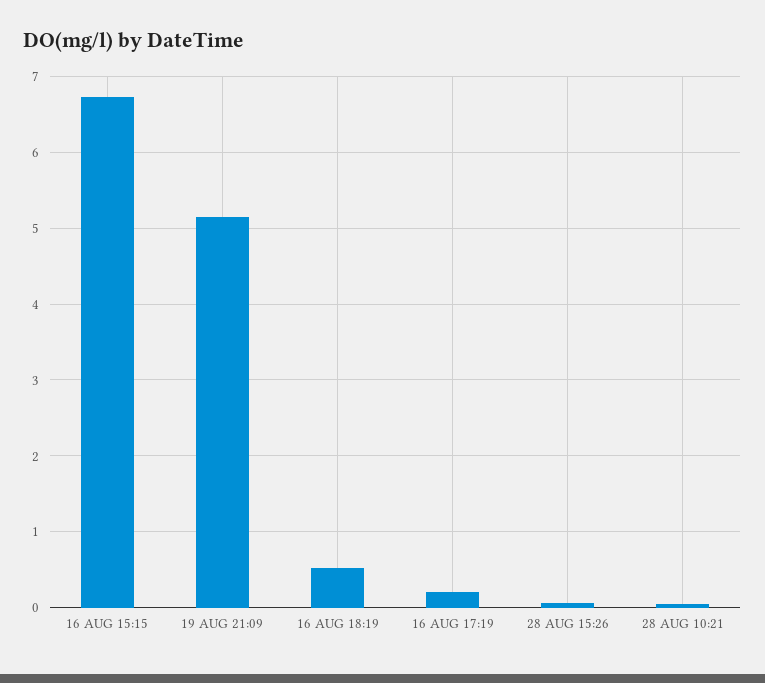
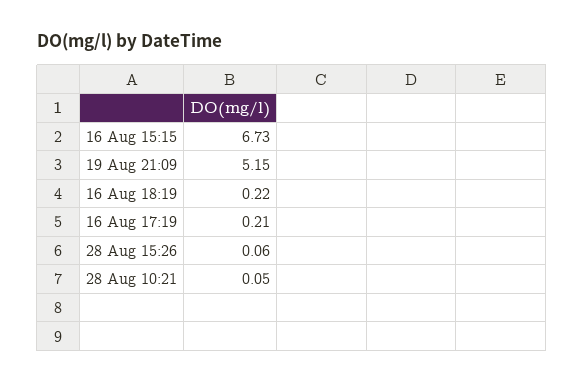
  {
    "16 AUG 15:15": 6.73,
    "19 AUG 21:09": 5.15,
-   "16 AUG 18:19": 0.5,
+   "16 AUG 18:19": 0.22,
    "16 AUG 17:19": 0.21,
    "28 AUG 15:26": 0.06,
    "28 AUG 10:21": 0.05
  }

